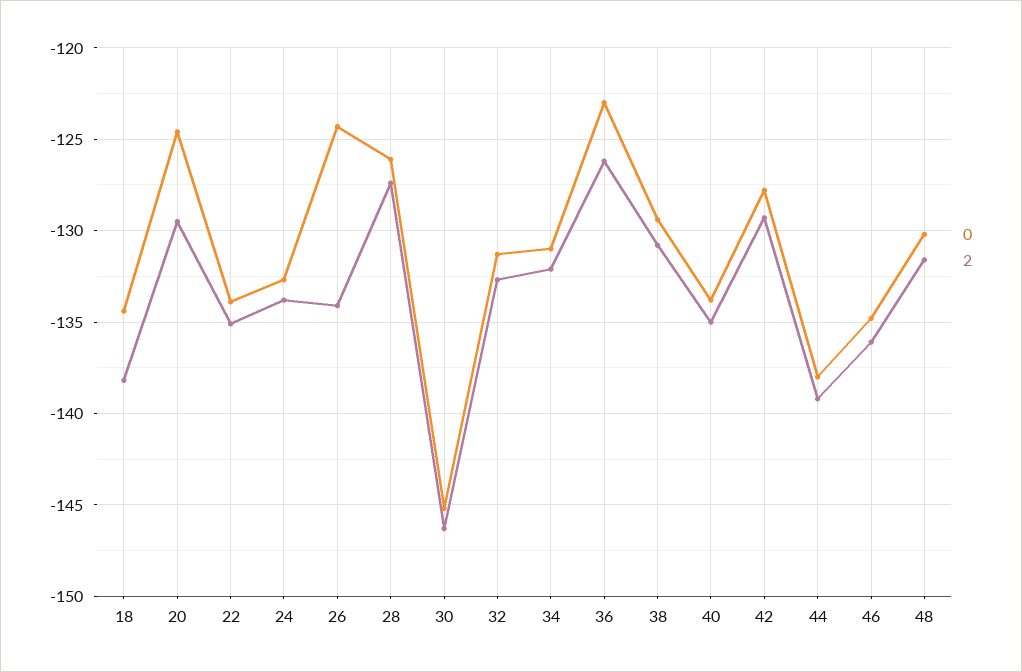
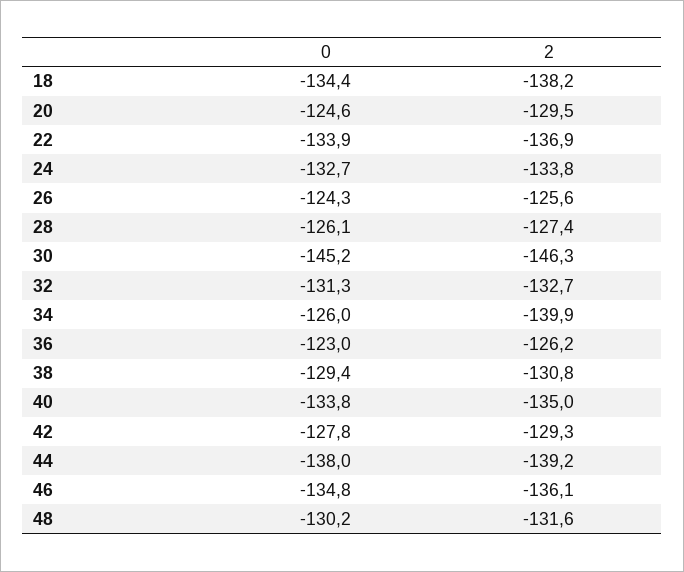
  {
    "0": {
      "18": -134.4,
      "20": -124.6,
      "22": -133.9,
      "24": -132.7,
      "26": -124.3,
      "28": -126.1,
      "30": -145.2,
      "32": -131.3,
-     "34": -131,
+     "34": -126,
      "36": -123,
      "38": -129.4,
      "40": -133.8,
      "42": -127.8,
      "44": -138,
      "46": -134.8,
      "48": -130.2
    },
    "2": {
      "18": -138.2,
      "20": -129.5,
-     "22": -135,
+     "22": -136.9,
      "24": -133.8,
-     "26": -134,
+     "26": -125.6,
      "28": -127.4,
      "30": -146.3,
      "32": -132.7,
-     "34": -132,
+     "34": -139.9,
      "36": -126.2,
      "38": -130.8,
      "40": -135,
      "42": -129.3,
      "44": -139.2,
      "46": -136.1,
      "48": -131.6
    }
  }

